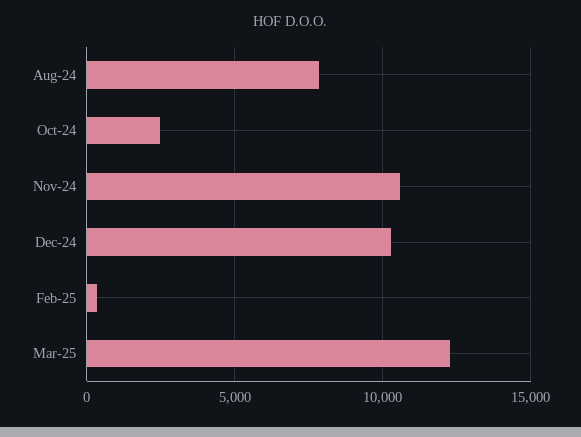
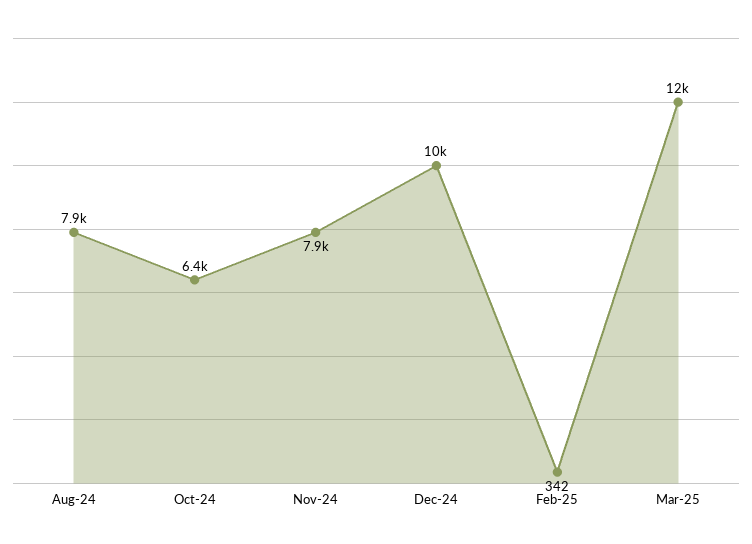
  {
    "Aug-24": 7900,
-   "Oct-24": 2500,
+   "Oct-24": 6400,
-   "Nov-24": 10500,
+   "Nov-24": 7900,
    "Dec-24": 10000,
    "Feb-25": 342,
    "Mar-25": 12000
  }

